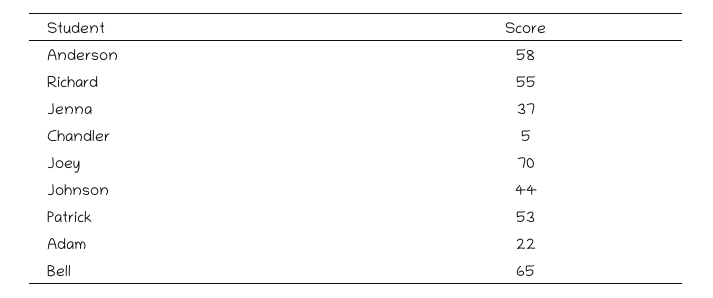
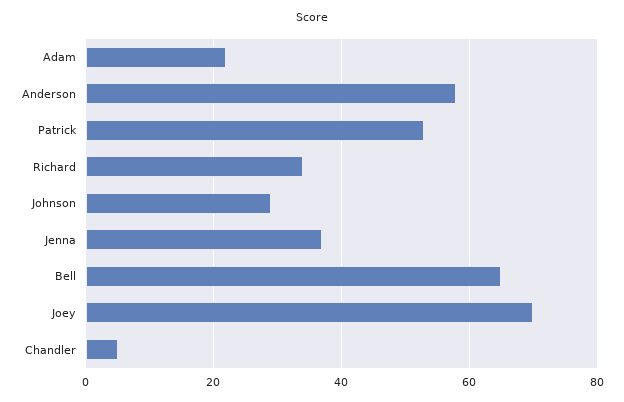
  {
    "Anderson": 58,
-   "Richard": 55,
+   "Richard": 35,
    "Jenna": 37,
    "Chandler": 5,
    "Joey": 70,
-   "Johnson": 44,
+   "Johnson": 30,
    "Patrick": 53,
    "Adam": 22,
    "Bell": 65
  }

